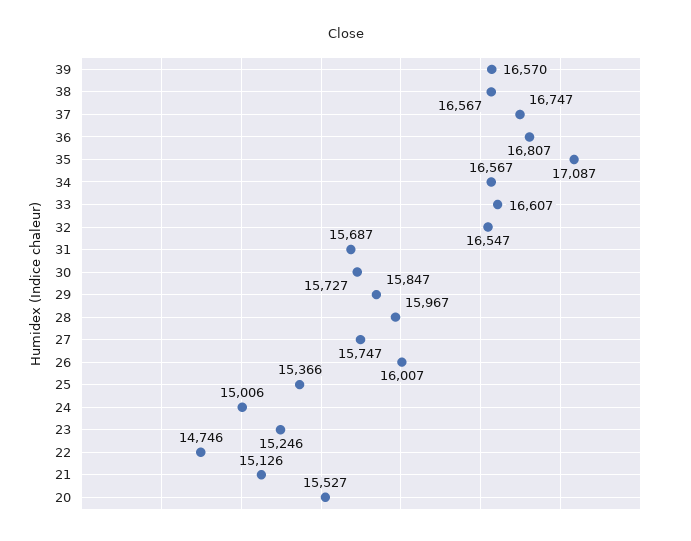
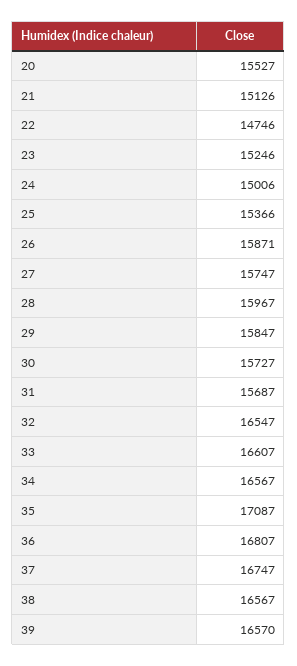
  {
    "39": 16570,
    "38": 16567,
    "37": 16747,
    "36": 16807,
    "35": 17087,
    "34": 16567,
    "33": 16607,
    "32": 16547,
    "31": 15687,
    "30": 15727,
    "29": 15847,
    "28": 15967,
    "27": 15747,
-   "26": 16007,
+   "26": 15871,
    "25": 15366,
    "24": 15006,
    "23": 15246,
    "22": 14746,
    "21": 15126,
    "20": 15527
  }

